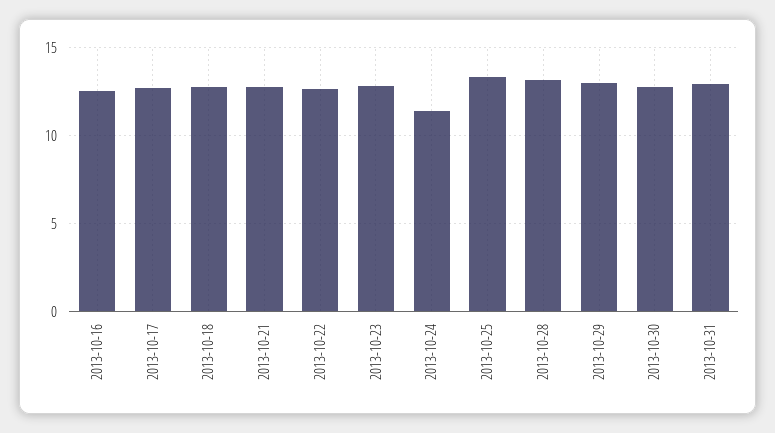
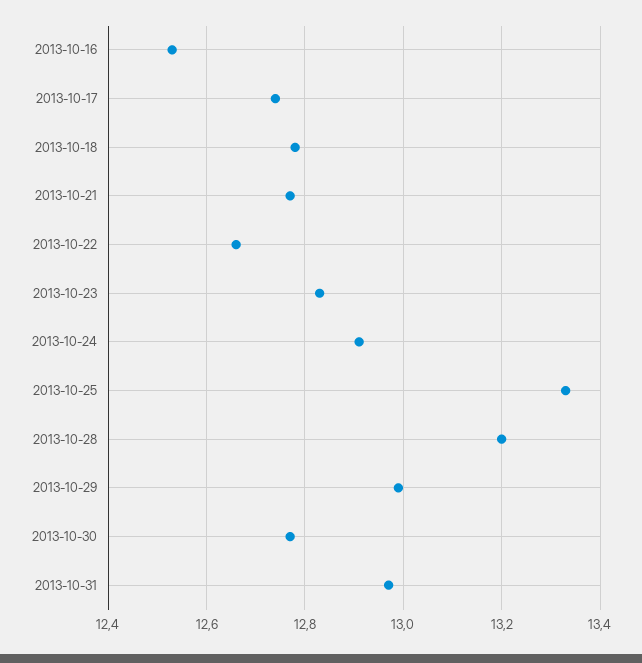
  {
    "2013-10-16": 12.55,
    "2013-10-17": 12.75,
    "2013-10-18": 12.8,
    "2013-10-21": 12.75,
    "2013-10-22": 12.65,
    "2013-10-23": 12.85,
-   "2013-10-24": 11.5,
+   "2013-10-24": 12.9,
    "2013-10-25": 13.35,
    "2013-10-28": 13.2,
    "2013-10-29": 13,
    "2013-10-30": 12.75,
    "2013-10-31": 12.95
  }

